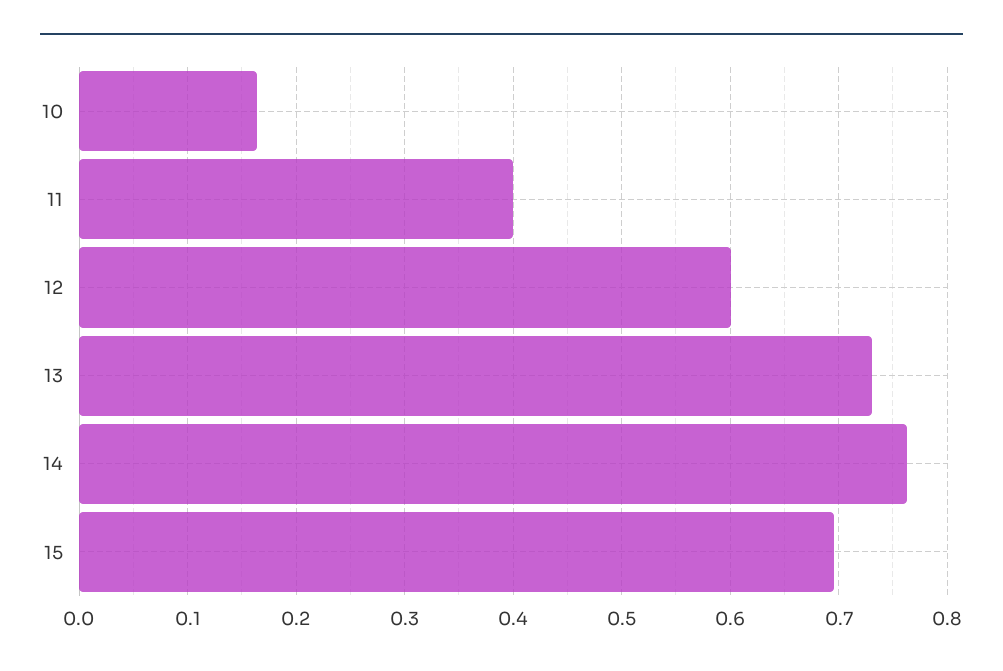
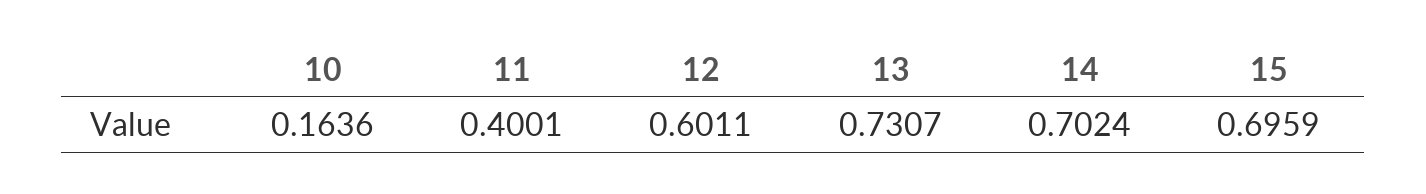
  {
    "10": 0.1636,
    "11": 0.4001,
    "12": 0.6011,
    "13": 0.7307,
-   "14": 0.76,
+   "14": 0.7024,
    "15": 0.6959
  }

